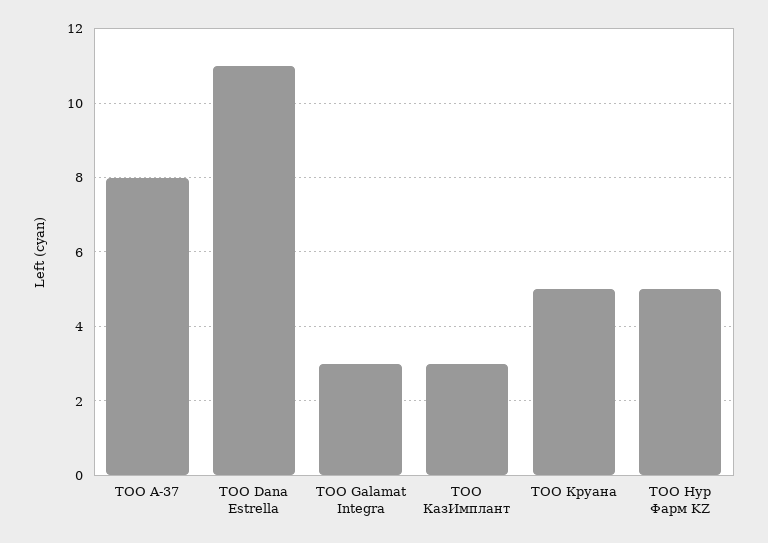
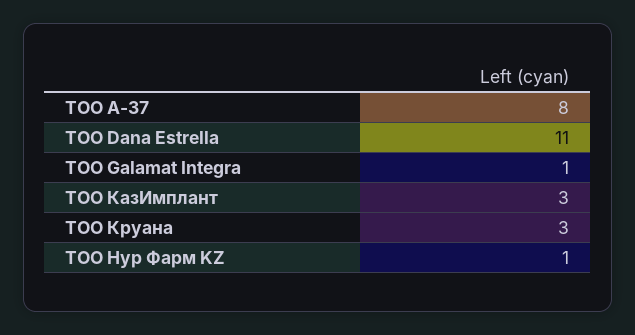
  {
    "ТОО A-37": 8,
    "ТОО Dana Estrella": 11,
-   "ТОО Galamat Integra": 3,
+   "ТОО Galamat Integra": 1,
    "ТОО КазИмплант": 3,
-   "ТОО Круана": 5,
+   "ТОО Круана": 3,
-   "ТОО Нур Фарм KZ": 5
+   "ТОО Нур Фарм KZ": 1
  }

